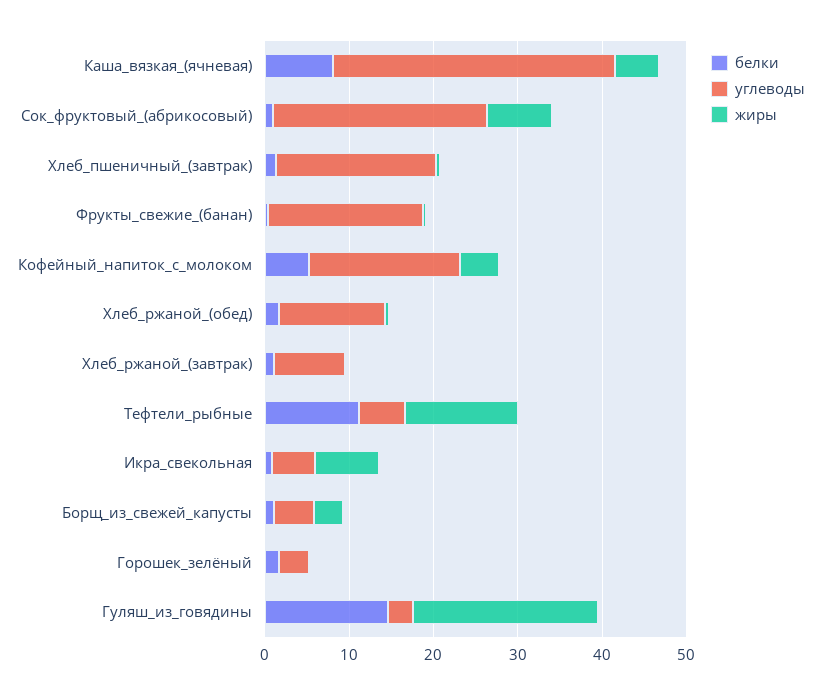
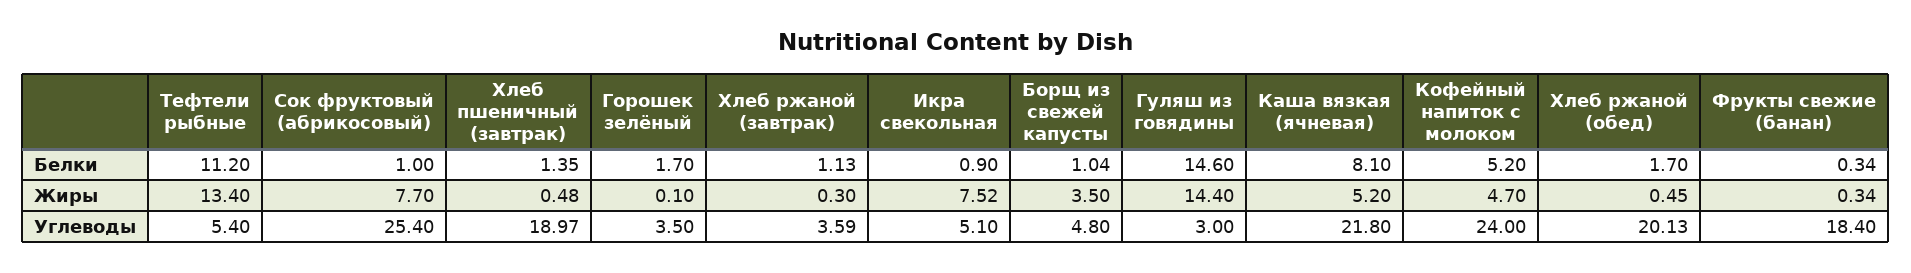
  {
    "белки": {
      "Каша_вязкая_(ячневая)": 8.1,
      "Сок_фруктовый_(абрикосовый)": 1,
      "Хлеб_пшеничный_(завтрак)": 1.35,
      "Фрукты_свежие_(банан)": 0.34,
      "Кофейный_напиток_с_молоком": 5.2,
      "Хлеб_ржаной_(обед)": 1.7,
      "Хлеб_ржаной_(завтрак)": 1.13,
      "Тефтели_рыбные": 11.2,
      "Икра_свекольная": 0.9,
      "Борщ_из_свежей_капусты": 1.04,
      "Горошек_зелёный": 1.7,
      "Гуляш_из_говядины": 14.6
    },
    "углеводы": {
-     "Каша_вязкая_(ячневая)": 34,
+     "Каша_вязкая_(ячневая)": 21.8,
      "Сок_фруктовый_(абрикосовый)": 25.4,
      "Хлеб_пшеничный_(завтрак)": 18.97,
      "Фрукты_свежие_(банан)": 18.4,
-     "Кофейный_напиток_с_молоком": 18,
+     "Кофейный_напиток_с_молоком": 24,
-     "Хлеб_ржаной_(обед)": 12,
+     "Хлеб_ржаной_(обед)": 20.13,
-     "Хлеб_ржаной_(завтрак)": 8,
+     "Хлеб_ржаной_(завтрак)": 3.59,
      "Тефтели_рыбные": 5.4,
      "Икра_свекольная": 5.1,
      "Борщ_из_свежей_капусты": 4.8,
      "Горошек_зелёный": 3.5,
      "Гуляш_из_говядины": 3
    },
    "жиры": {
      "Каша_вязкая_(ячневая)": 5.2,
      "Сок_фруктовый_(абрикосовый)": 7.7,
      "Хлеб_пшеничный_(завтрак)": 0.48,
      "Фрукты_свежие_(банан)": 0.34,
      "Кофейный_напиток_с_молоком": 4.7,
      "Хлеб_ржаной_(обед)": 0.45,
      "Хлеб_ржаной_(завтрак)": 0.3,
      "Тефтели_рыбные": 13.4,
      "Икра_свекольная": 7.52,
      "Борщ_из_свежей_капусты": 3.5,
      "Горошек_зелёный": 0.1,
-     "Гуляш_из_говядины": 22
+     "Гуляш_из_говядины": 14.4
    }
  }

